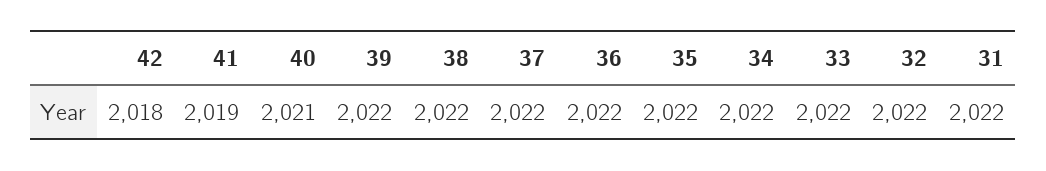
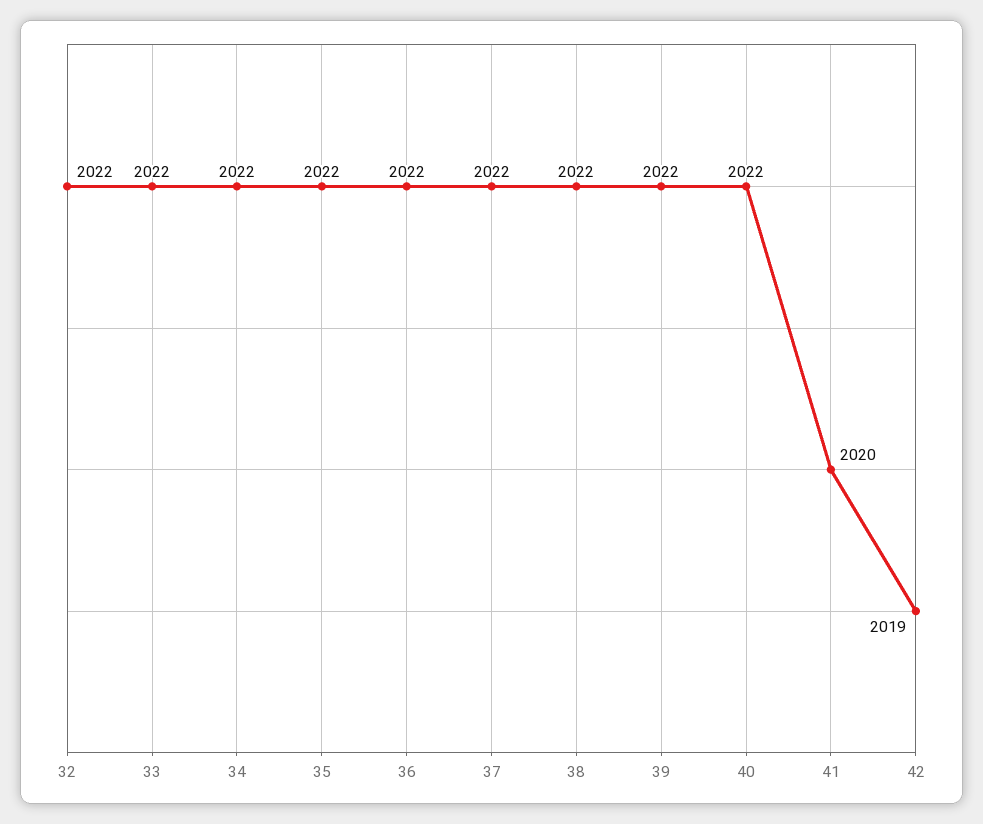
  {
-   "42": 2018,
+   "42": 2019,
-   "41": 2019,
+   "41": 2020,
-   "40": 2021,
+   "40": 2022,
    "39": 2022,
    "38": 2022,
    "37": 2022,
    "36": 2022,
    "35": 2022,
    "34": 2022,
    "33": 2022,
-   "32": 2022,
+   "32": 2022
-   "31": 2022
  }

